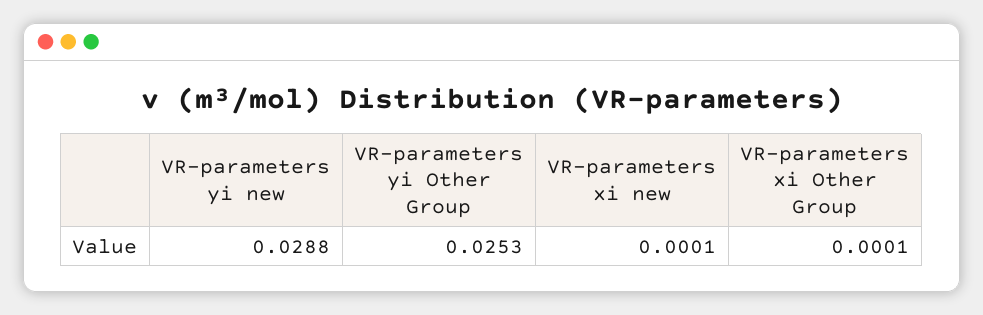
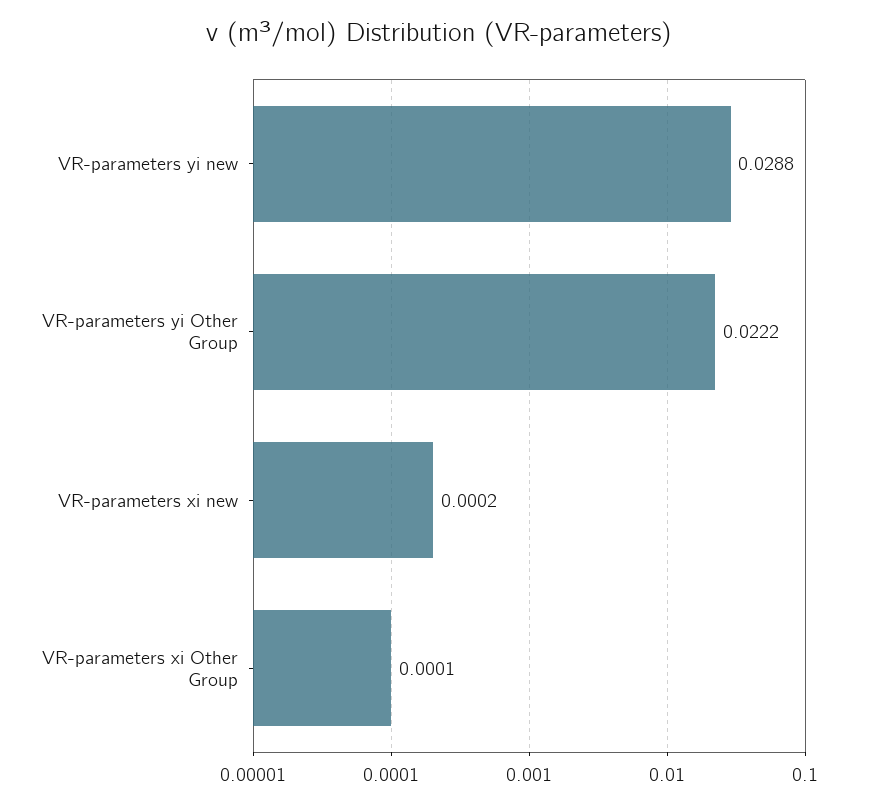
  {
    "VR-parameters yi new": 0.0288,
-   "VR-parameters yi Other Group": 0.0253,
+   "VR-parameters yi Other Group": 0.0222,
-   "VR-parameters xi new": 0.0001,
+   "VR-parameters xi new": 0.0002,
    "VR-parameters xi Other Group": 0.0001
  }

